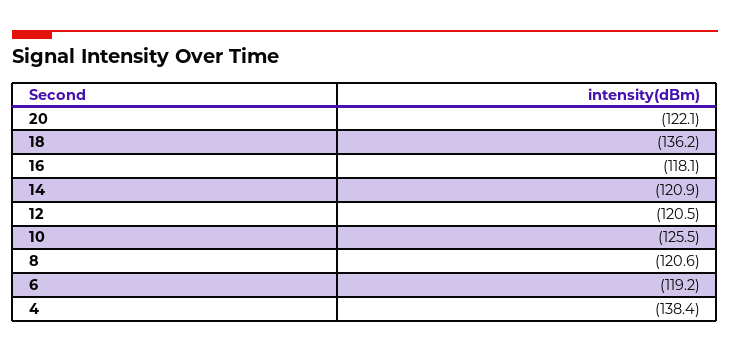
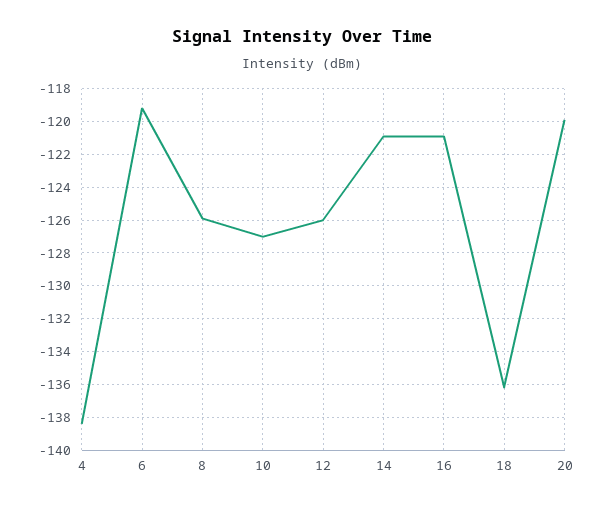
  {
-   "20": -122.1,
+   "20": -120,
    "18": -136.2,
-   "16": -118.1,
+   "16": -121,
    "14": -120.9,
-   "12": -120.5,
+   "12": -126,
-   "10": -125.5,
+   "10": -127,
-   "8": -120.6,
+   "8": -126,
    "6": -119.2,
    "4": -138.4
  }

